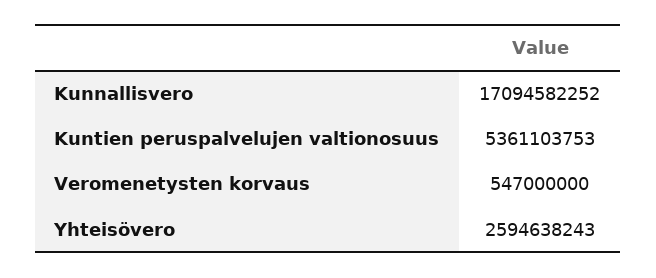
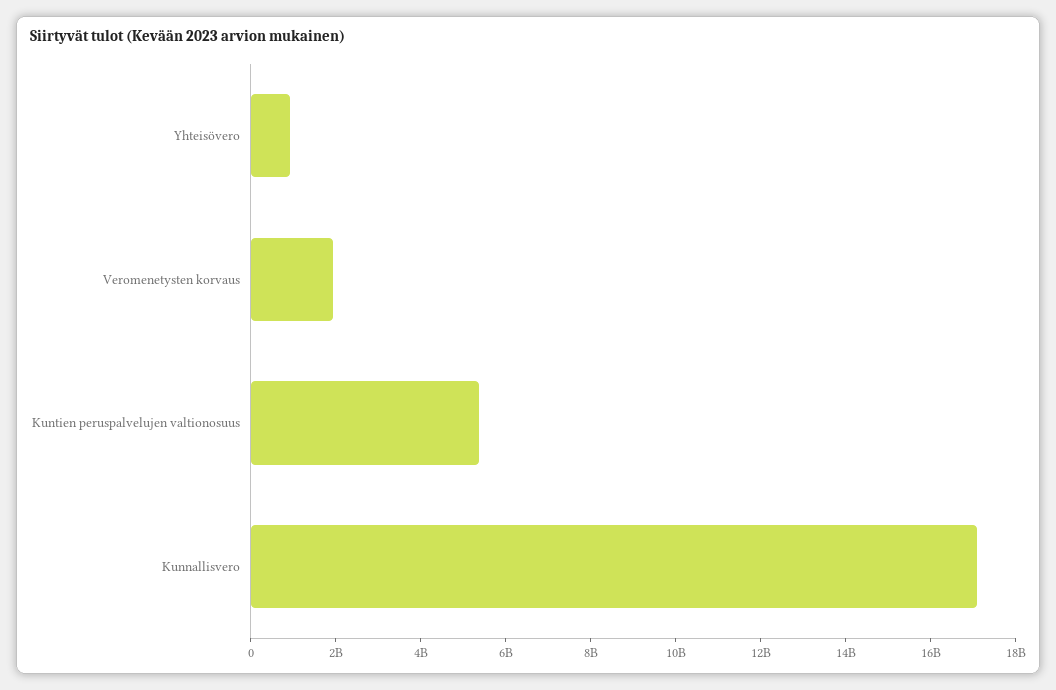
  {
    "Kunnallisvero": 17094582252,
    "Kuntien peruspalvelujen valtionosuus": 5361103753,
-   "Veromenetysten korvaus": 547000000,
+   "Veromenetysten korvaus": 2000000000,
-   "Yhteisövero": 2594638243
+   "Yhteisövero": 1000000000
  }

